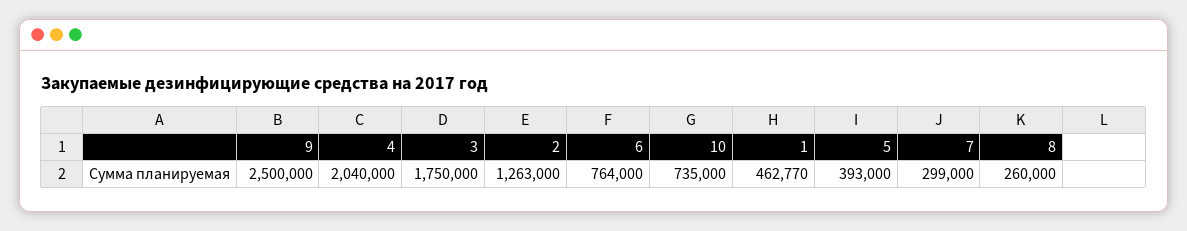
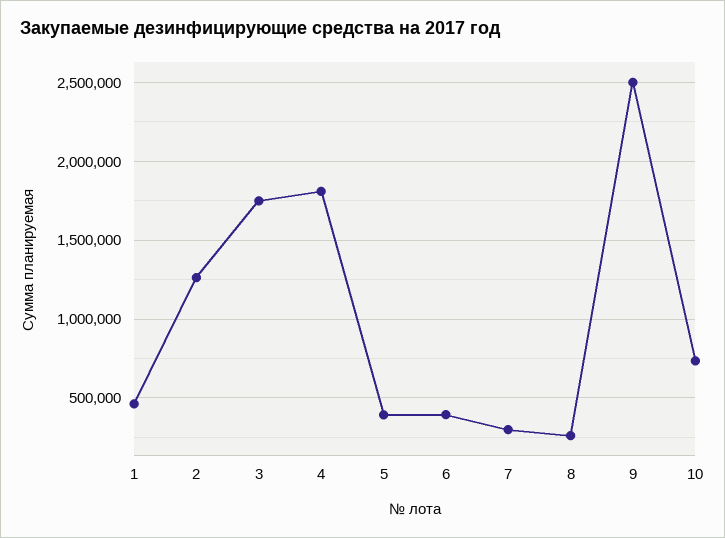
  {
    "9": 2500000,
-   "4": 2040000,
+   "4": 1800000,
    "3": 1750000,
    "2": 1263000,
-   "6": 764000,
+   "6": 400000,
    "10": 735000,
    "1": 462770,
    "5": 393000,
    "7": 299000,
    "8": 260000
  }

